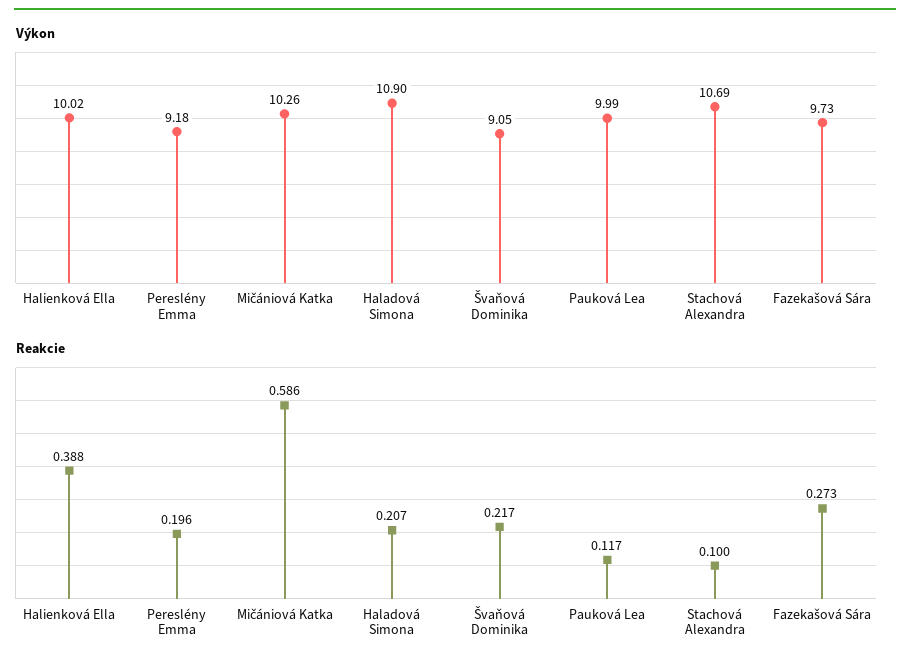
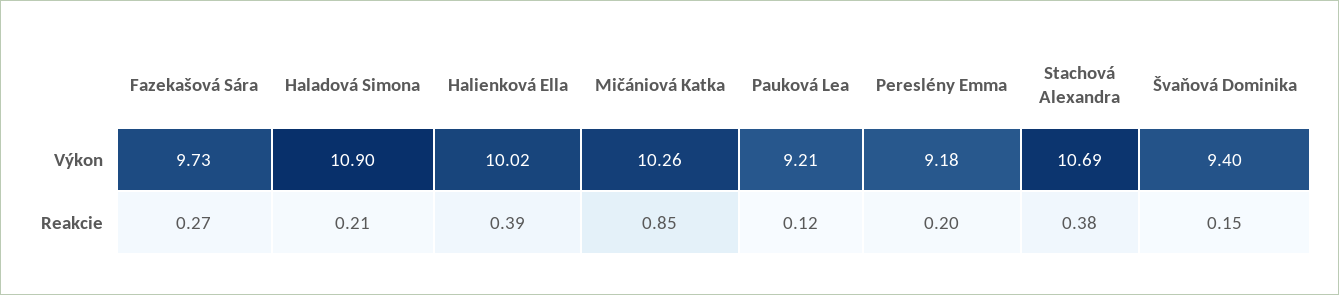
  {
    "Výkon": {
      "Halienková Ella": 10.02,
      "Pereslény Emma": 9.18,
      "Mičániová Katka": 10.26,
      "Haladová Simona": 10.9,
-     "Švaňová Dominika": 9.05,
+     "Švaňová Dominika": 9.4,
-     "Pauková Lea": 9.99,
+     "Pauková Lea": 9.21,
      "Stachová Alexandra": 10.69,
      "Fazekašová Sára": 9.73
    },
    "Reakcie": {
      "Halienková Ella": 0.388,
      "Pereslény Emma": 0.196,
-     "Mičániová Katka": 0.586,
+     "Mičániová Katka": 0.85,
      "Haladová Simona": 0.207,
-     "Švaňová Dominika": 0.217,
+     "Švaňová Dominika": 0.15,
      "Pauková Lea": 0.117,
-     "Stachová Alexandra": 0.1,
+     "Stachová Alexandra": 0.38,
      "Fazekašová Sára": 0.273
    }
  }

